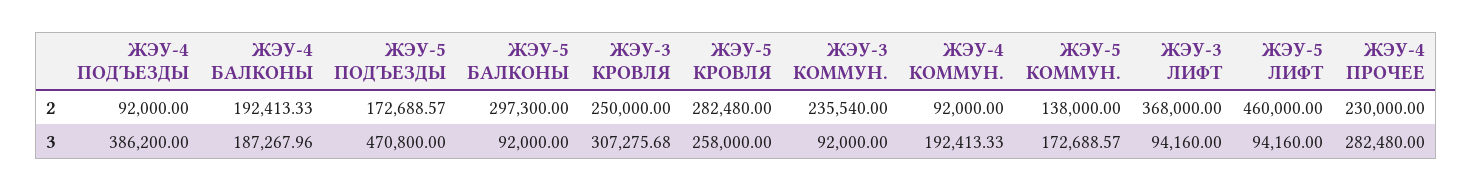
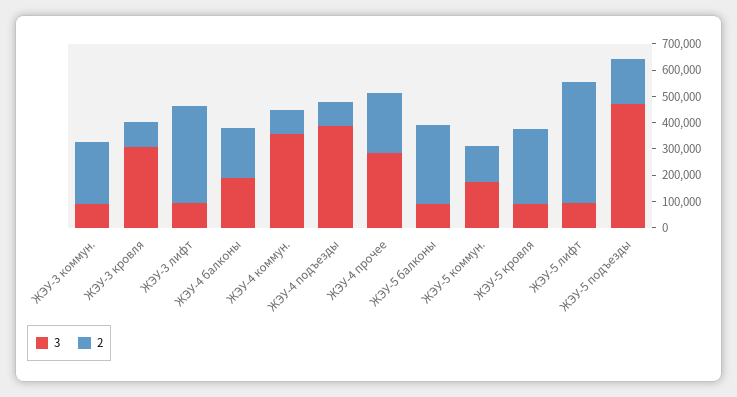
  {
    "2": {
      "ЖЭУ-4 ПОДЪЕЗДЫ": 92000,
      "ЖЭУ-4 БАЛКОНЫ": 192413.33,
      "ЖЭУ-5 ПОДЪЕЗДЫ": 172688.57,
      "ЖЭУ-5 БАЛКОНЫ": 297300,
-     "ЖЭУ-3 КРОВЛЯ": 250000,
+     "ЖЭУ-3 КРОВЛЯ": 100000,
      "ЖЭУ-5 КРОВЛЯ": 282480,
      "ЖЭУ-3 КОММУН.": 235540,
      "ЖЭУ-4 КОММУН.": 92000,
      "ЖЭУ-5 КОММУН.": 138000,
      "ЖЭУ-3 ЛИФТ": 368000,
      "ЖЭУ-5 ЛИФТ": 460000,
      "ЖЭУ-4 ПРОЧЕЕ": 230000
    },
    "3": {
      "ЖЭУ-4 ПОДЪЕЗДЫ": 386200,
      "ЖЭУ-4 БАЛКОНЫ": 187267.96,
      "ЖЭУ-5 ПОДЪЕЗДЫ": 470800,
      "ЖЭУ-5 БАЛКОНЫ": 92000,
      "ЖЭУ-3 КРОВЛЯ": 307275.68,
-     "ЖЭУ-5 КРОВЛЯ": 258000,
+     "ЖЭУ-5 КРОВЛЯ": 100000,
      "ЖЭУ-3 КОММУН.": 92000,
-     "ЖЭУ-4 КОММУН.": 192413.33,
+     "ЖЭУ-4 КОММУН.": 350000,
      "ЖЭУ-5 КОММУН.": 172688.57,
      "ЖЭУ-3 ЛИФТ": 94160,
      "ЖЭУ-5 ЛИФТ": 94160,
      "ЖЭУ-4 ПРОЧЕЕ": 282480
    }
  }

